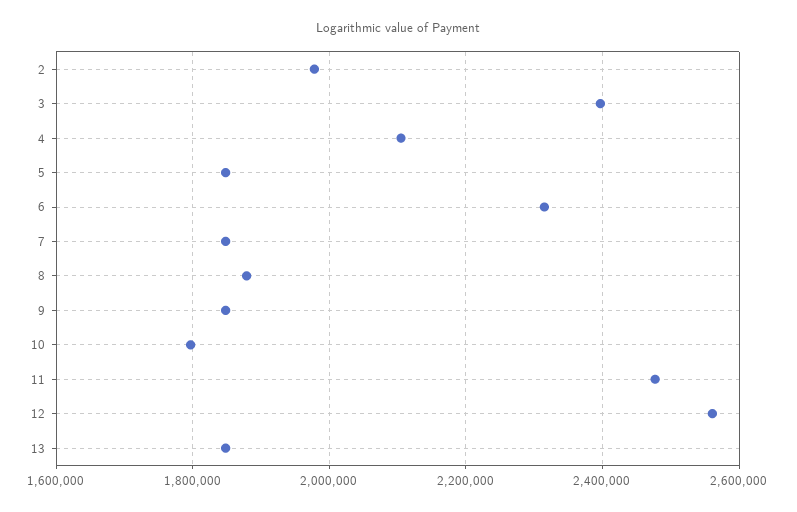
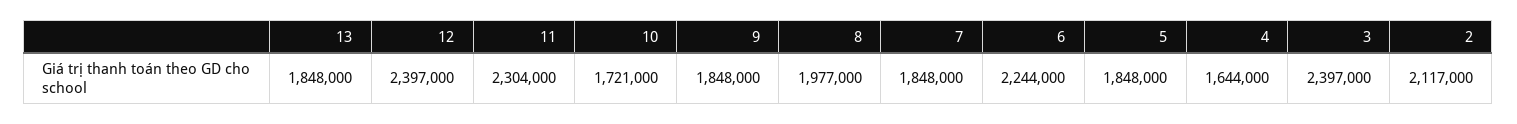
  {
-   "2": 1980000,
+   "2": 2117000,
    "3": 2397000,
-   "4": 2100000,
+   "4": 1644000,
    "5": 1848000,
-   "6": 2320000,
+   "6": 2244000,
    "7": 1848000,
-   "8": 1880000,
+   "8": 1977000,
    "9": 1848000,
-   "10": 1800000,
+   "10": 1721000,
-   "11": 2480000,
+   "11": 2304000,
-   "12": 2560000,
+   "12": 2397000,
    "13": 1848000
  }

